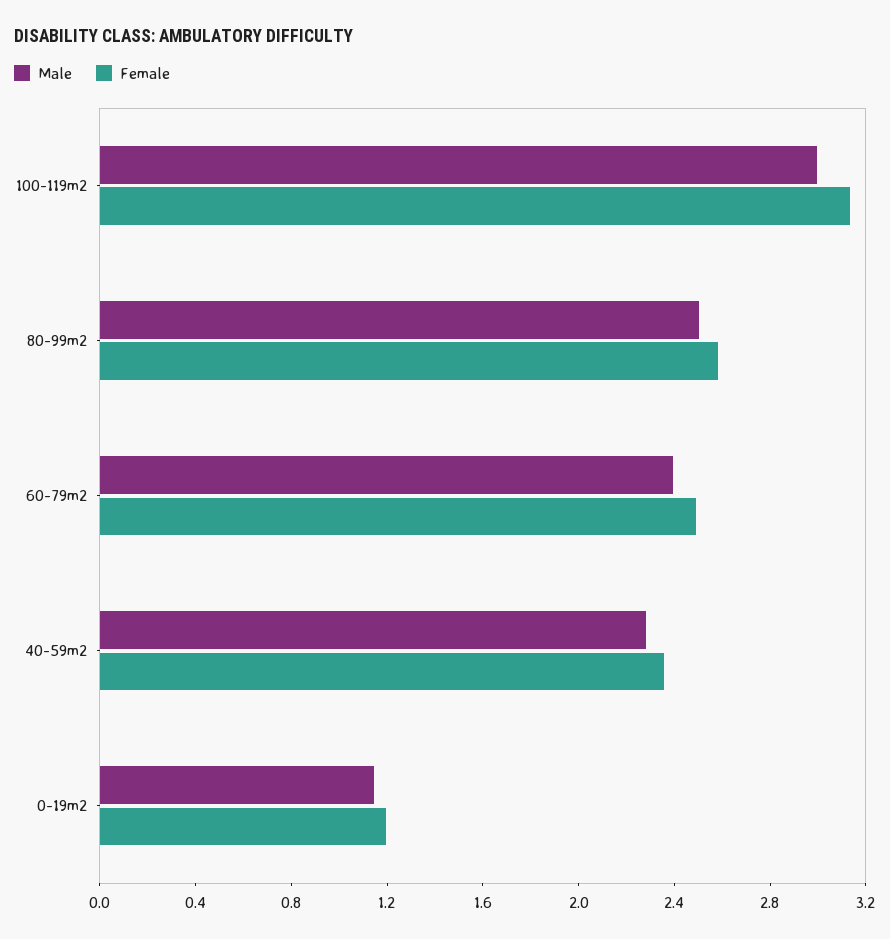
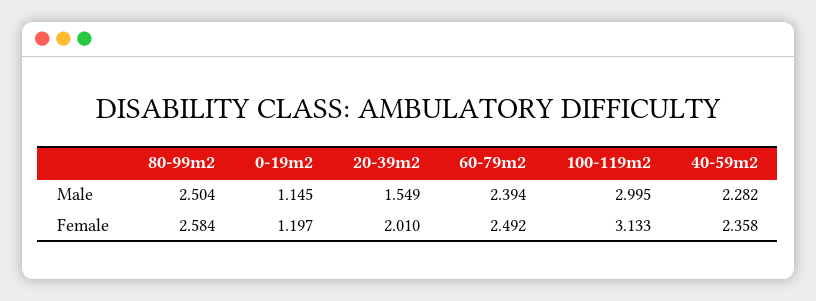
  {
    "Male": {
      "100-119m2": 2.995,
      "80-99m2": 2.504,
      "60-79m2": 2.394,
      "40-59m2": 2.282,
-     "0-19m2": 1.145
+     "0-19m2": 1.145,
+     "20-39m2": 1.549
    },
    "Female": {
      "100-119m2": 3.133,
      "80-99m2": 2.584,
      "60-79m2": 2.492,
      "40-59m2": 2.358,
-     "0-19m2": 1.197
+     "0-19m2": 1.197,
+     "20-39m2": 2.01
    }
  }

